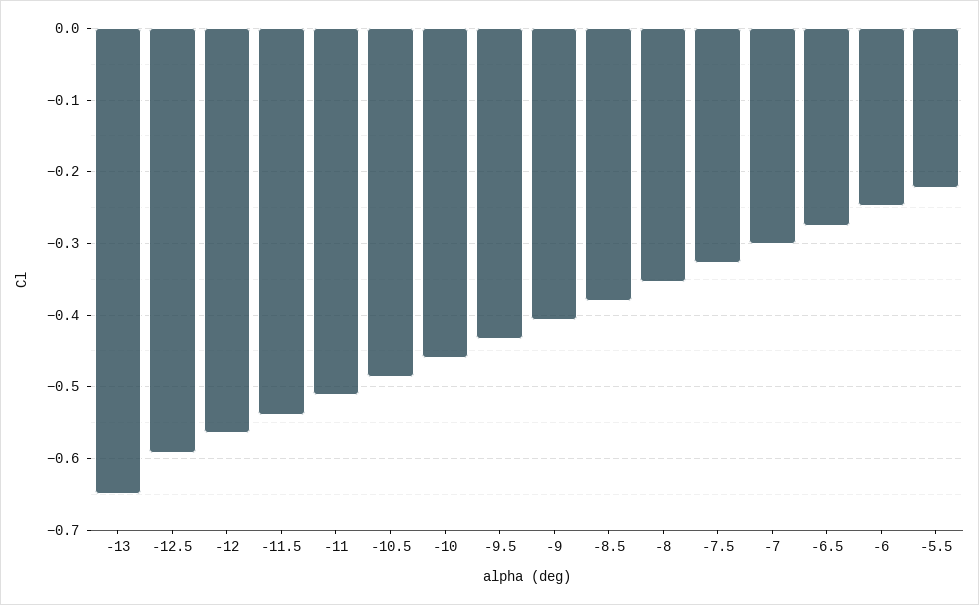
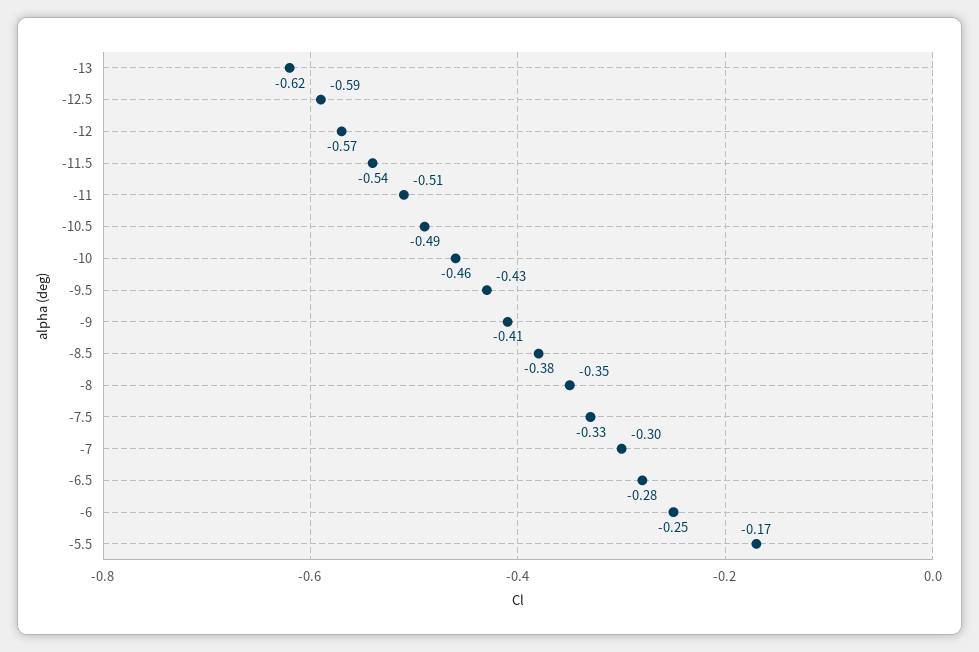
  {
-   "-13": -0.65,
+   "-13": -0.62,
    "-12.5": -0.59,
    "-12": -0.57,
    "-11.5": -0.54,
    "-11": -0.51,
    "-10.5": -0.49,
    "-10": -0.46,
    "-9.5": -0.43,
    "-9": -0.41,
    "-8.5": -0.38,
    "-8": -0.35,
    "-7.5": -0.33,
    "-7": -0.3,
    "-6.5": -0.28,
    "-6": -0.25,
-   "-5.5": -0.22
+   "-5.5": -0.17
  }

